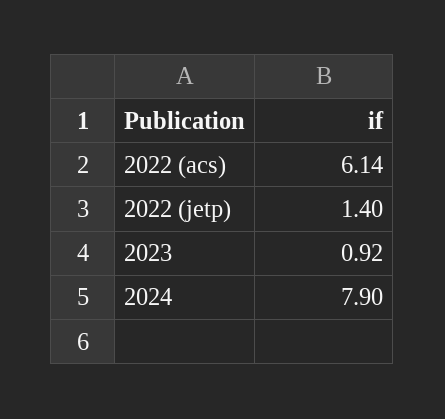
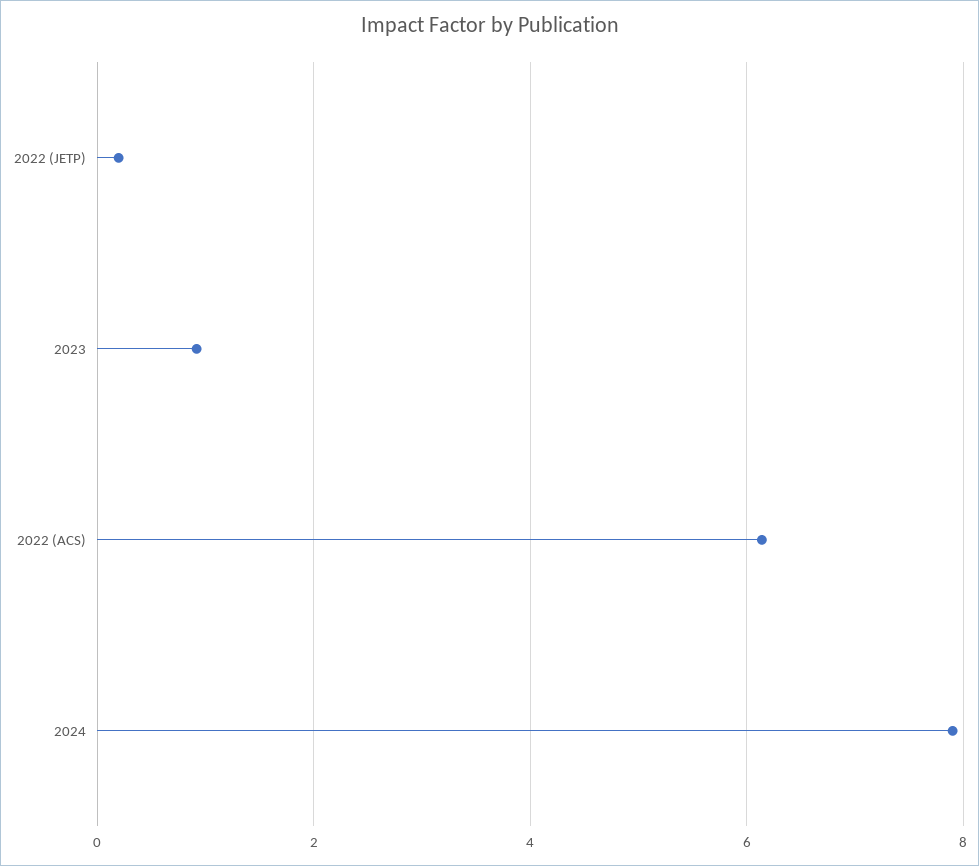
  {
    "2022 (acs)": 6.14,
-   "2022 (jetp)": 1.4,
+   "2022 (jetp)": 0.2,
    "2023": 0.92,
    "2024": 7.9
  }

